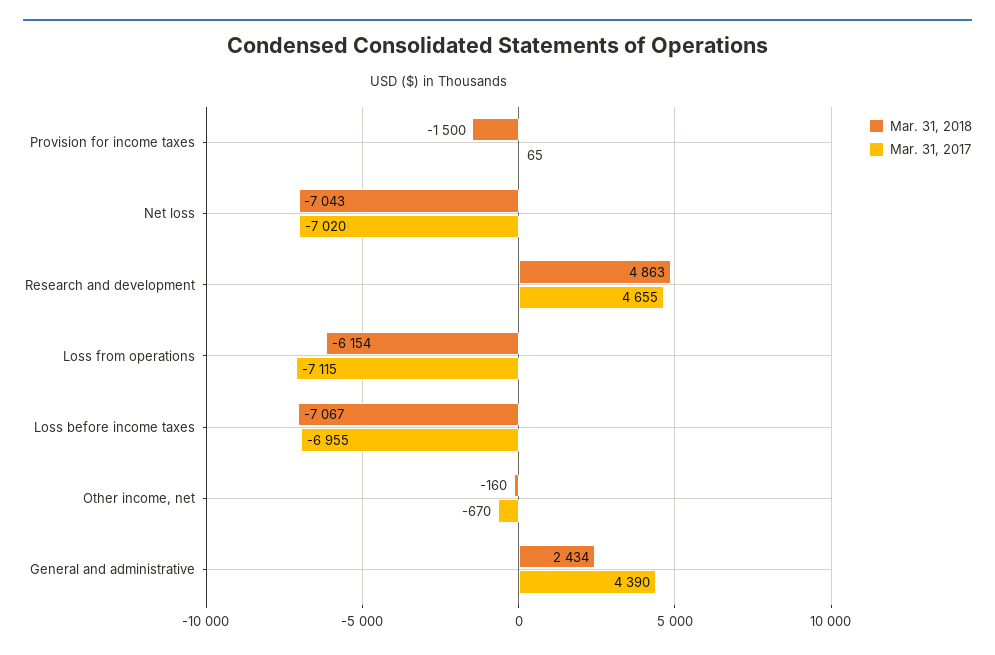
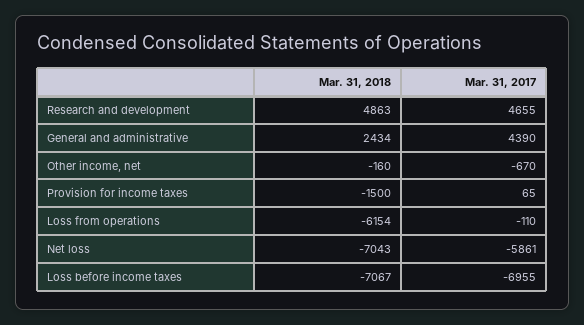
  {
    "Mar. 31, 2018": {
      "Provision for income taxes": -1500,
      "Net loss": -7043,
      "Research and development": 4863,
      "Loss from operations": -6154,
      "Loss before income taxes": -7067,
      "Other income, net": -160,
      "General and administrative": 2434
    },
    "Mar. 31, 2017": {
      "Provision for income taxes": 65,
-     "Net loss": -7020,
+     "Net loss": -5861,
      "Research and development": 4655,
-     "Loss from operations": -7115,
+     "Loss from operations": -110,
      "Loss before income taxes": -6955,
      "Other income, net": -670,
      "General and administrative": 4390
    }
  }

